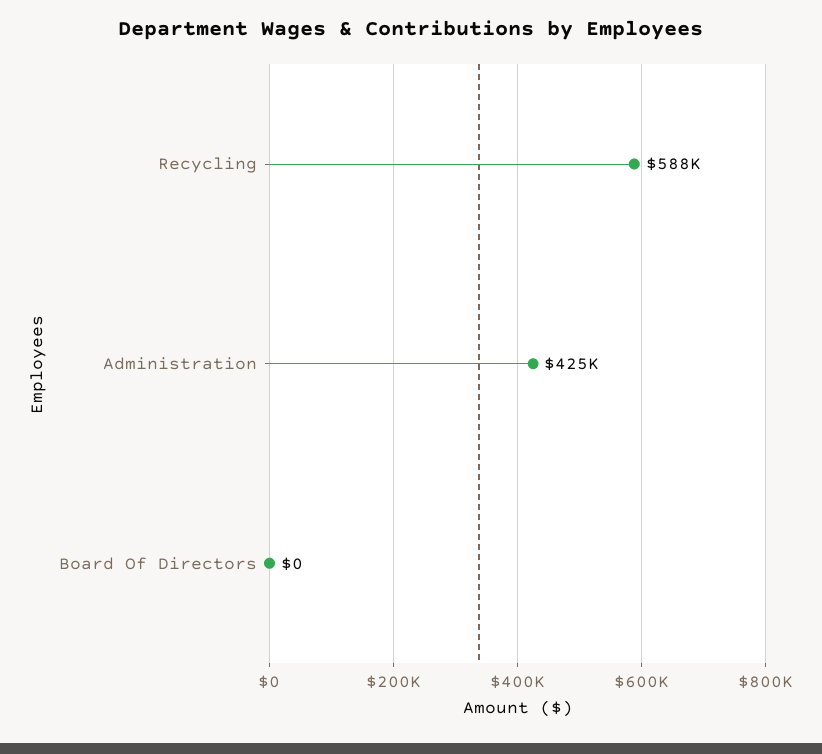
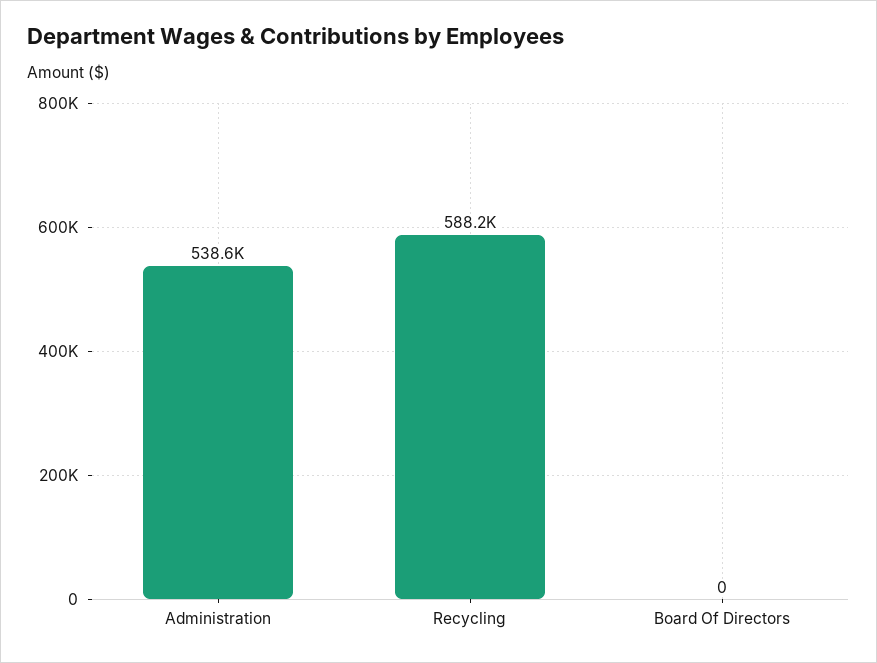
  {
    "Recycling": 588200,
-   "Administration": 425000,
+   "Administration": 538600,
    "Board Of Directors": 0
  }

